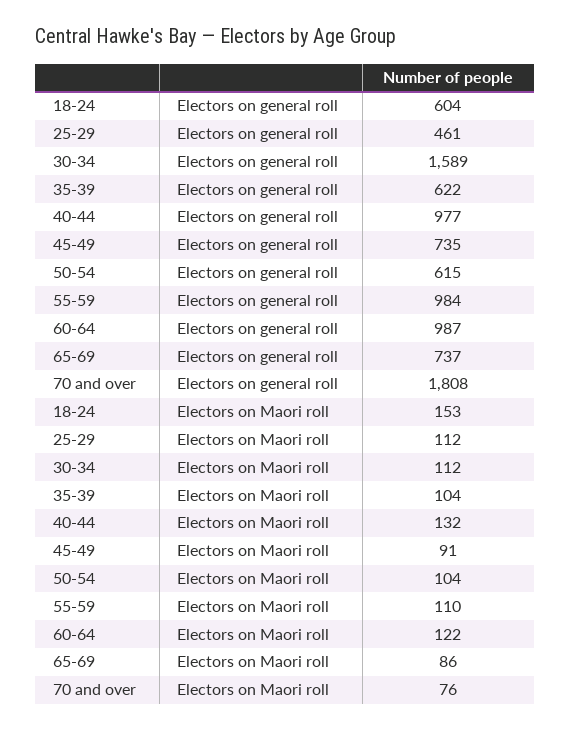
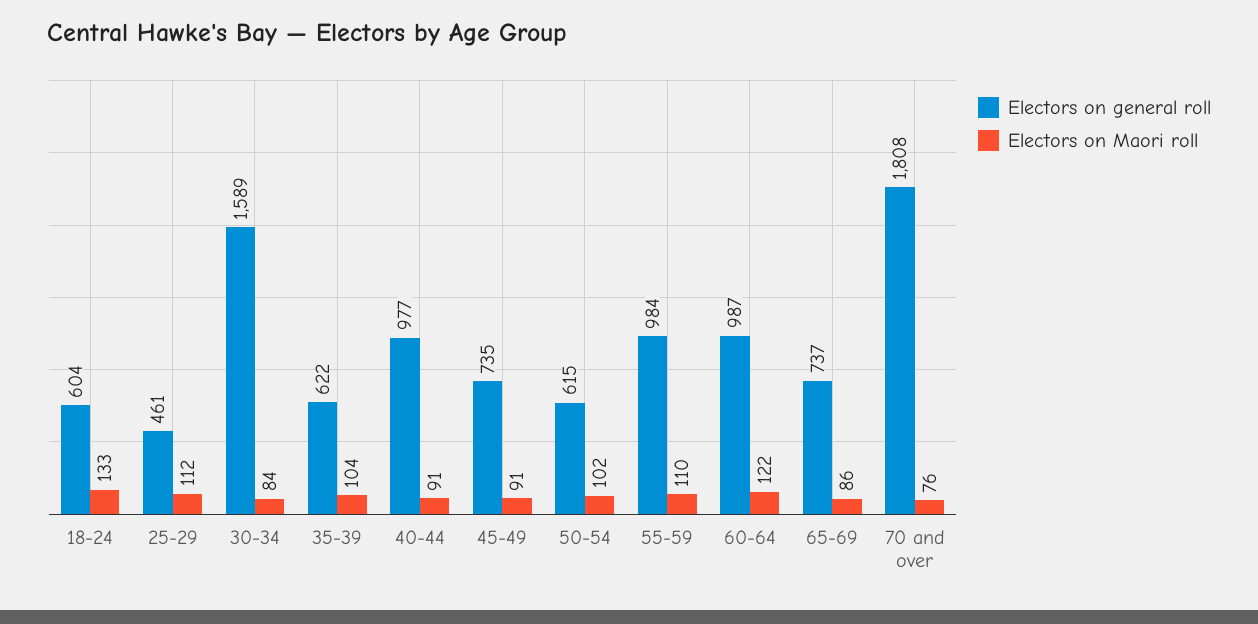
  {
    "Electors on general roll": {
      "18-24": 604,
      "25-29": 461,
      "30-34": 1589,
      "35-39": 622,
      "40-44": 977,
      "45-49": 735,
      "50-54": 615,
      "55-59": 984,
      "60-64": 987,
      "65-69": 737,
      "70 and over": 1808
    },
    "Electors on Maori roll": {
-     "18-24": 153,
+     "18-24": 133,
      "25-29": 112,
-     "30-34": 112,
+     "30-34": 84,
      "35-39": 104,
-     "40-44": 132,
+     "40-44": 91,
      "45-49": 91,
-     "50-54": 104,
+     "50-54": 102,
      "55-59": 110,
      "60-64": 122,
      "65-69": 86,
      "70 and over": 76
    }
  }

